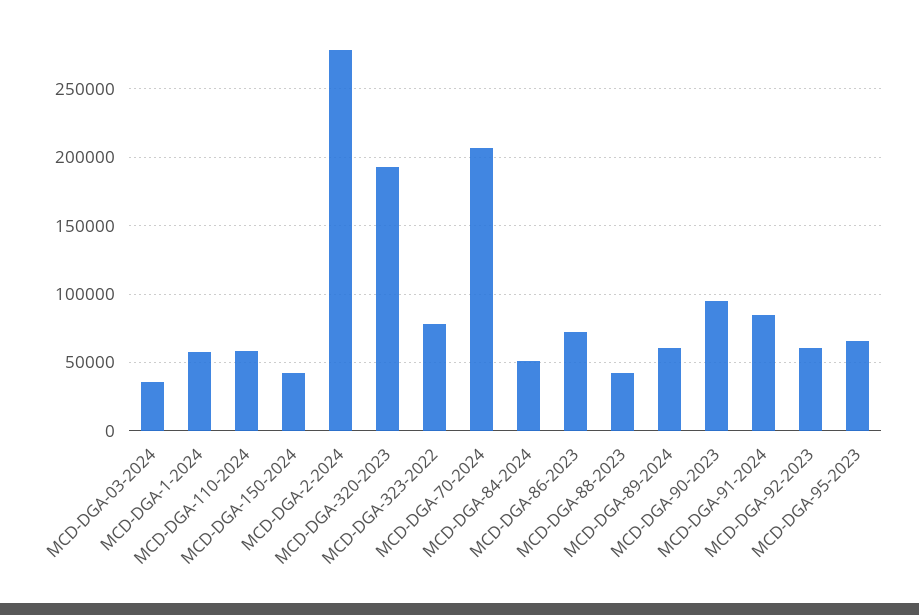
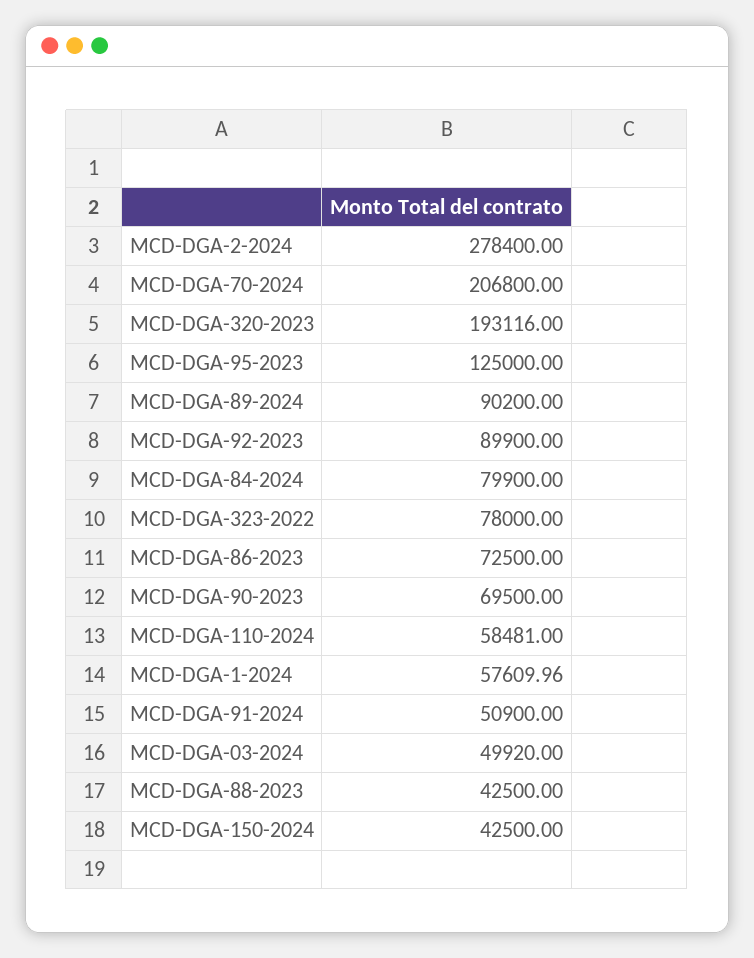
  {
-   "MCD-DGA-03-2024": 35000,
+   "MCD-DGA-03-2024": 49920,
    "MCD-DGA-1-2024": 57609.96,
    "MCD-DGA-110-2024": 58481,
    "MCD-DGA-150-2024": 42500,
    "MCD-DGA-2-2024": 278400,
    "MCD-DGA-320-2023": 193116,
    "MCD-DGA-323-2022": 78000,
    "MCD-DGA-70-2024": 206800,
-   "MCD-DGA-84-2024": 50000,
+   "MCD-DGA-84-2024": 79900,
    "MCD-DGA-86-2023": 72500,
    "MCD-DGA-88-2023": 42500,
-   "MCD-DGA-89-2024": 60000,
+   "MCD-DGA-89-2024": 90200,
-   "MCD-DGA-90-2023": 95000,
+   "MCD-DGA-90-2023": 69500,
-   "MCD-DGA-91-2024": 85000,
+   "MCD-DGA-91-2024": 50900,
-   "MCD-DGA-92-2023": 60000,
+   "MCD-DGA-92-2023": 89900,
-   "MCD-DGA-95-2023": 65000
+   "MCD-DGA-95-2023": 125000
  }

